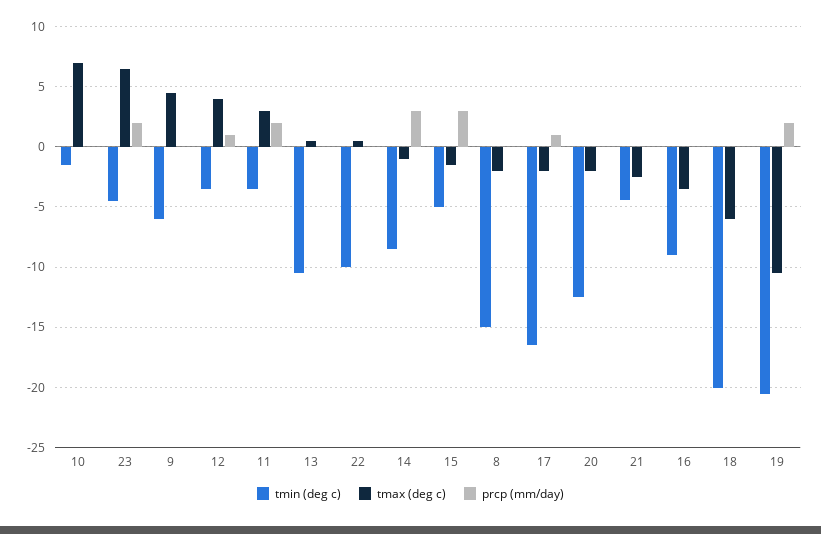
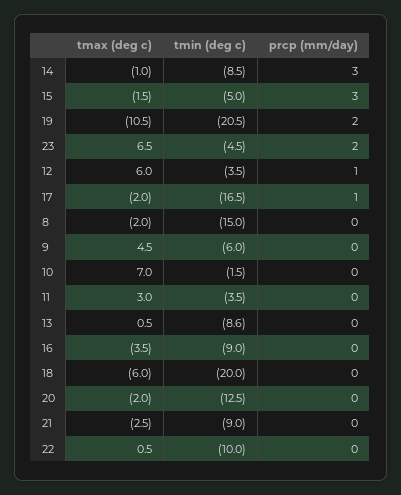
  {
    "tmin (deg c)": {
      "10": -1.5,
      "23": -4.5,
      "9": -6,
      "12": -3.5,
      "11": -3.5,
-     "13": -10.5,
+     "13": -8.6,
      "22": -10,
      "14": -8.5,
      "15": -5,
      "8": -15,
      "17": -16.5,
      "20": -12.5,
-     "21": -4.5,
+     "21": -9,
      "16": -9,
      "18": -20,
      "19": -20.5
    },
    "tmax (deg c)": {
      "10": 7,
      "23": 6.5,
      "9": 4.5,
-     "12": 4,
+     "12": 6,
      "11": 3,
      "13": 0.5,
      "22": 0.5,
      "14": -1,
      "15": -1.5,
      "8": -2,
      "17": -2,
      "20": -2,
      "21": -2.5,
      "16": -3.5,
      "18": -6,
      "19": -10.5
    },
    "prcp (mm/day)": {
      "10": 0,
      "23": 2,
      "9": 0,
      "12": 1,
-     "11": 2,
+     "11": 0,
      "13": 0,
      "22": 0,
      "14": 3,
      "15": 3,
      "8": 0,
      "17": 1,
      "20": 0,
      "21": 0,
      "16": 0,
      "18": 0,
      "19": 2
    }
  }

